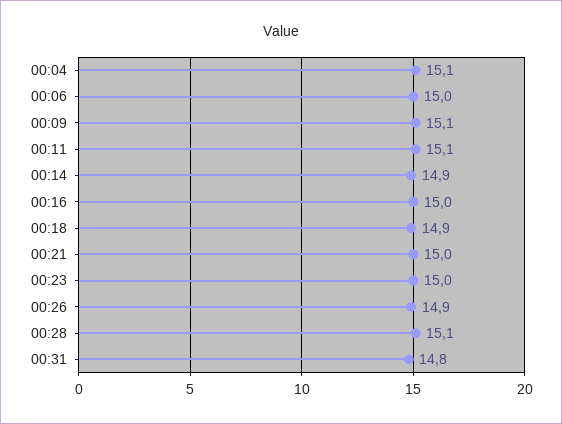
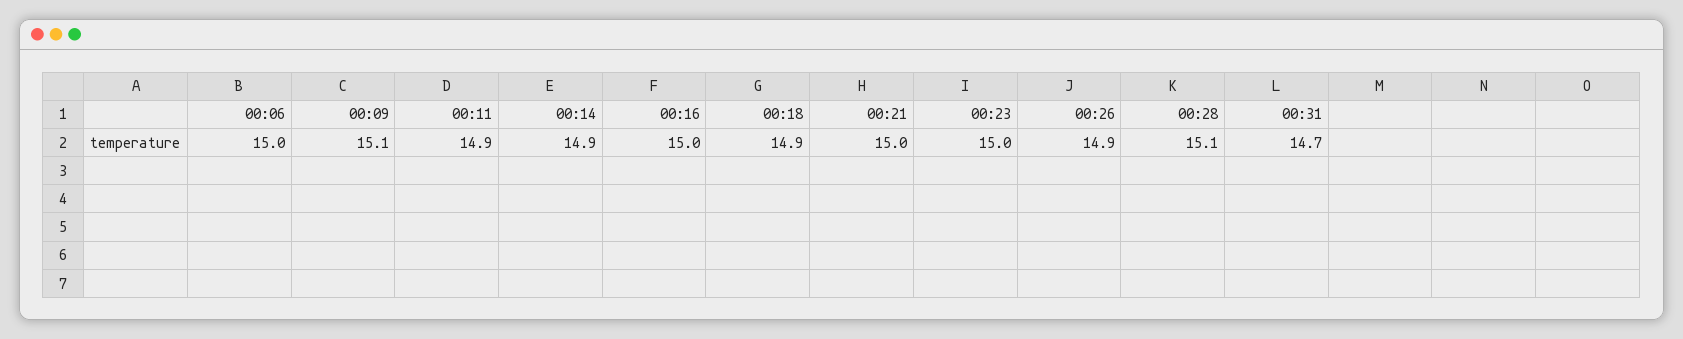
  {
-   "00:04": 15.1,
    "00:06": 15,
    "00:09": 15.1,
-   "00:11": 15.1,
+   "00:11": 14.9,
    "00:14": 14.9,
    "00:16": 15,
    "00:18": 14.9,
    "00:21": 15,
    "00:23": 15,
    "00:26": 14.9,
    "00:28": 15.1,
-   "00:31": 14.8
+   "00:31": 14.7
  }

